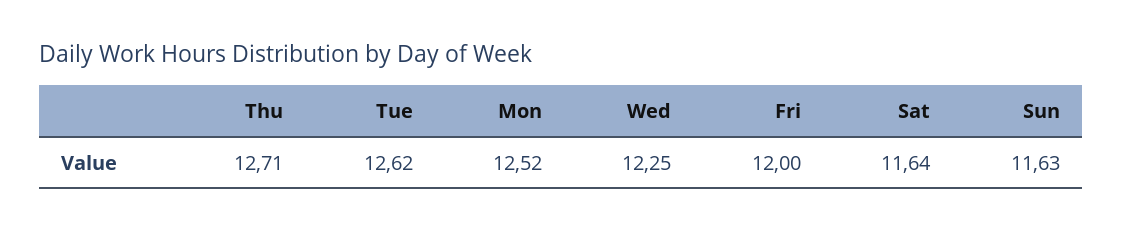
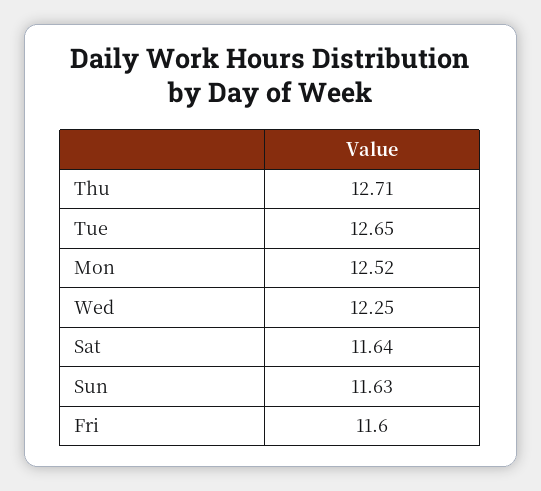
  {
    "Thu": 12.71,
-   "Tue": 12.62,
+   "Tue": 12.65,
    "Mon": 12.52,
    "Wed": 12.25,
-   "Fri": 12,
+   "Fri": 11.6,
    "Sat": 11.64,
    "Sun": 11.63
  }

